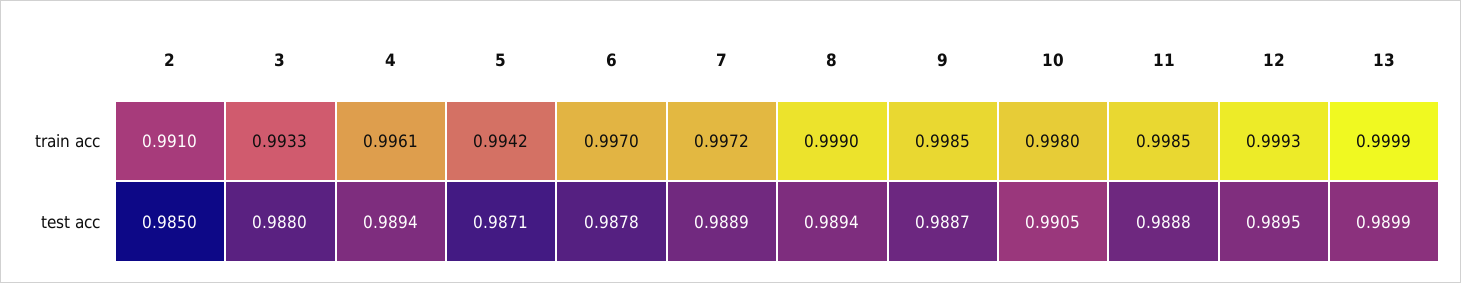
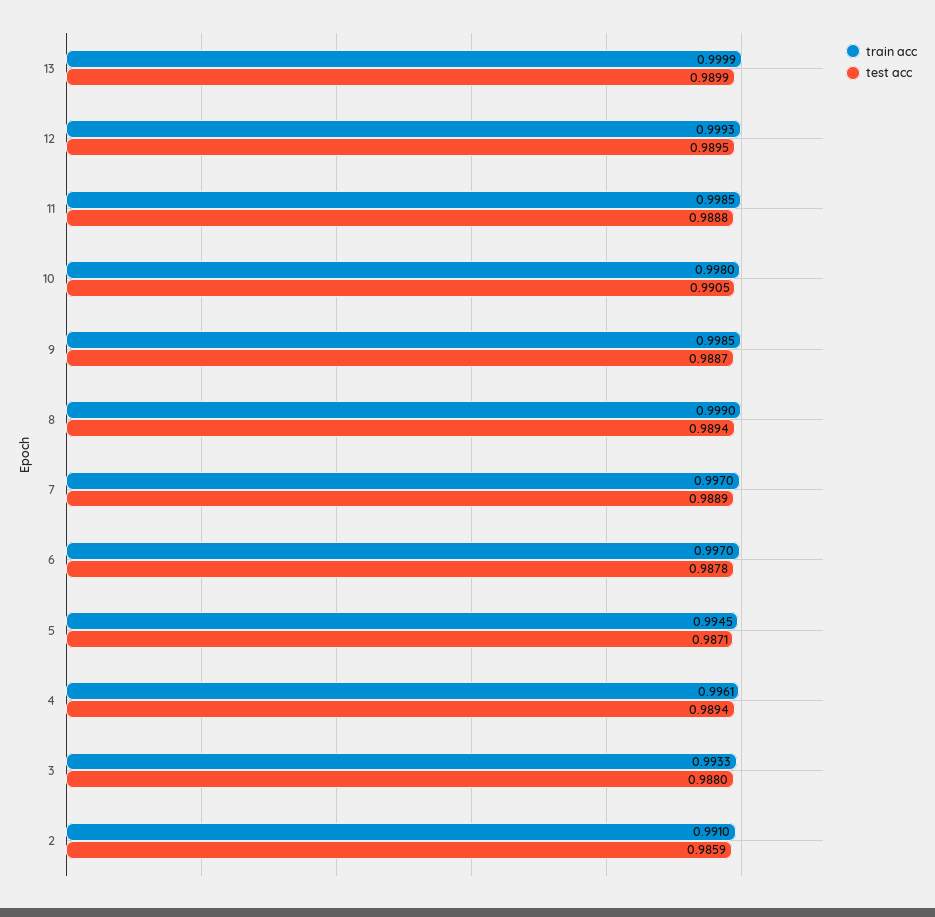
  {
    "train acc": {
      "2": 0.991,
      "3": 0.9933,
      "4": 0.9961,
-     "5": 0.9942,
+     "5": 0.9945,
      "6": 0.997,
-     "7": 0.9972,
+     "7": 0.997,
      "8": 0.999,
      "9": 0.9985,
      "10": 0.998,
      "11": 0.9985,
      "12": 0.9993,
      "13": 0.9999
    },
    "test acc": {
-     "2": 0.985,
+     "2": 0.9859,
      "3": 0.988,
      "4": 0.9894,
      "5": 0.9871,
      "6": 0.9878,
      "7": 0.9889,
      "8": 0.9894,
      "9": 0.9887,
      "10": 0.9905,
      "11": 0.9888,
      "12": 0.9895,
      "13": 0.9899
    }
  }

